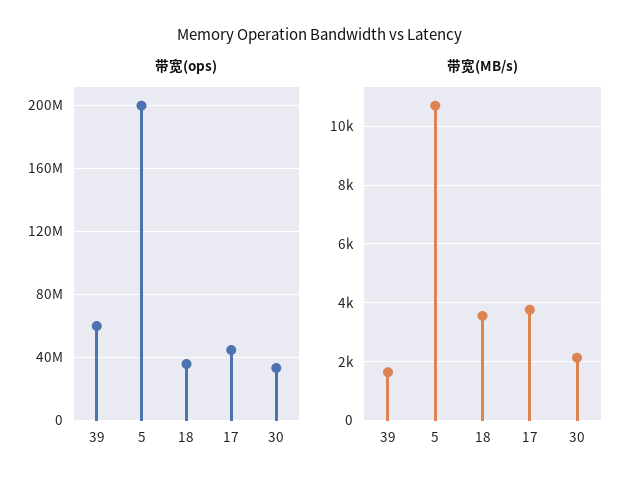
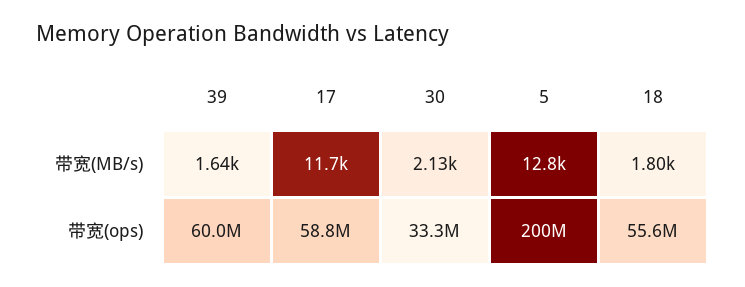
  {
    "带宽(ops)": {
      "39": 60000000,
      "5": 200000000,
-     "18": 35000000,
+     "18": 55600000,
-     "17": 45000000,
+     "17": 58800000,
      "30": 33300000
    },
    "带宽(MB/s)": {
      "39": 1640,
-     "5": 10750,
+     "5": 12800,
-     "18": 3500,
+     "18": 1800,
-     "17": 3750,
+     "17": 11700,
      "30": 2130
    }
  }

